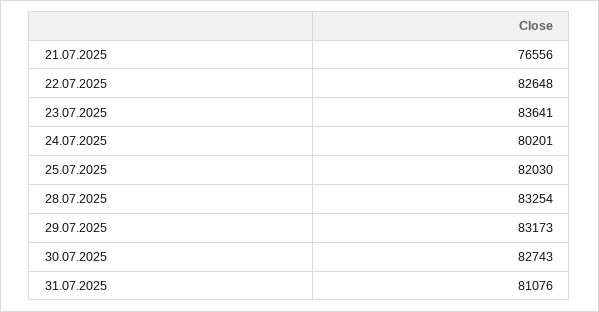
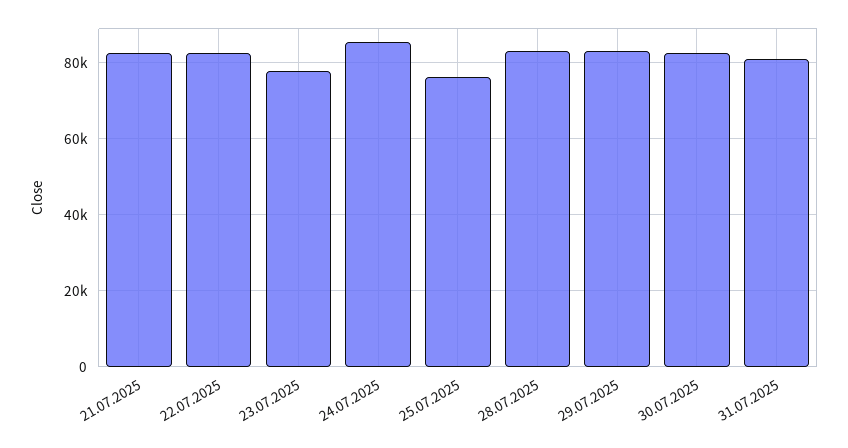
  {
-   "21.07.2025": 76556,
+   "21.07.2025": 82000,
    "22.07.2025": 82648,
-   "23.07.2025": 83641,
+   "23.07.2025": 78000,
-   "24.07.2025": 80201,
+   "24.07.2025": 86000,
-   "25.07.2025": 82030,
+   "25.07.2025": 76000,
    "28.07.2025": 83254,
    "29.07.2025": 83173,
    "30.07.2025": 82743,
    "31.07.2025": 81076
  }

